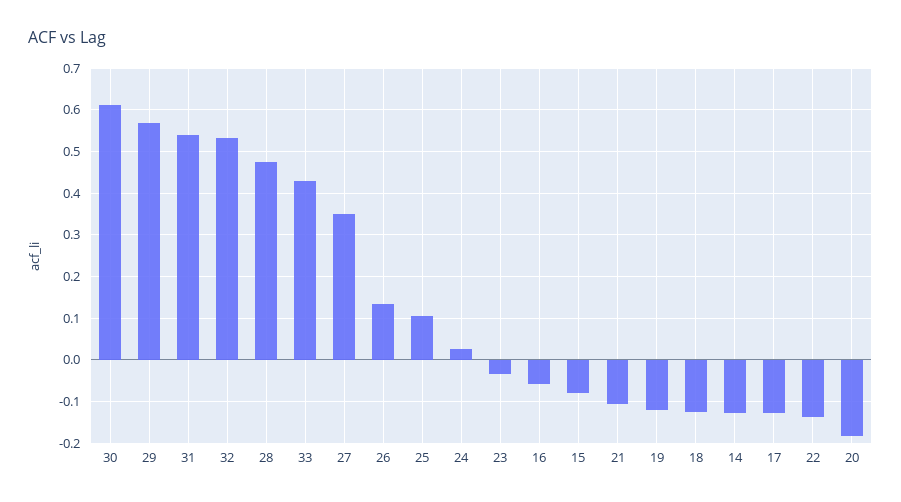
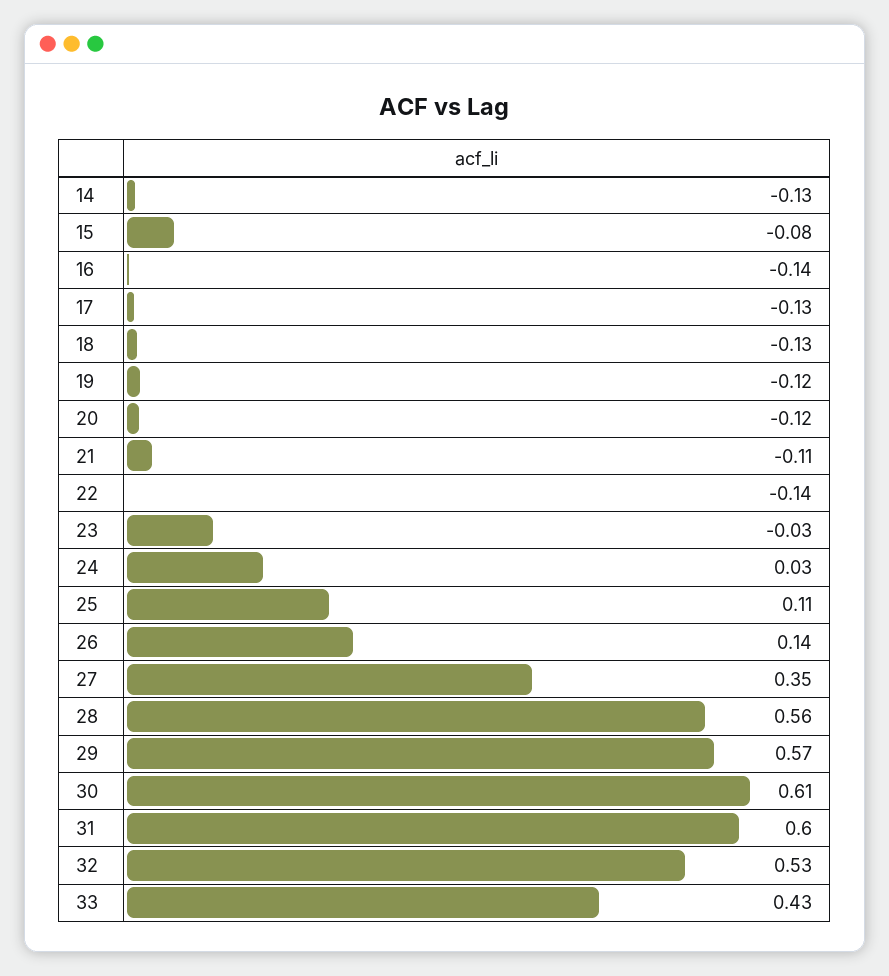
  {
    "30": 0.61,
    "29": 0.57,
-   "31": 0.54,
+   "31": 0.6,
    "32": 0.53,
-   "28": 0.48,
+   "28": 0.56,
    "33": 0.43,
    "27": 0.35,
    "26": 0.14,
    "25": 0.11,
    "24": 0.03,
    "23": -0.03,
-   "16": -0.06,
+   "16": -0.14,
    "15": -0.08,
    "21": -0.11,
    "19": -0.12,
    "18": -0.13,
    "14": -0.13,
    "17": -0.13,
    "22": -0.14,
-   "20": -0.18
+   "20": -0.12
  }

